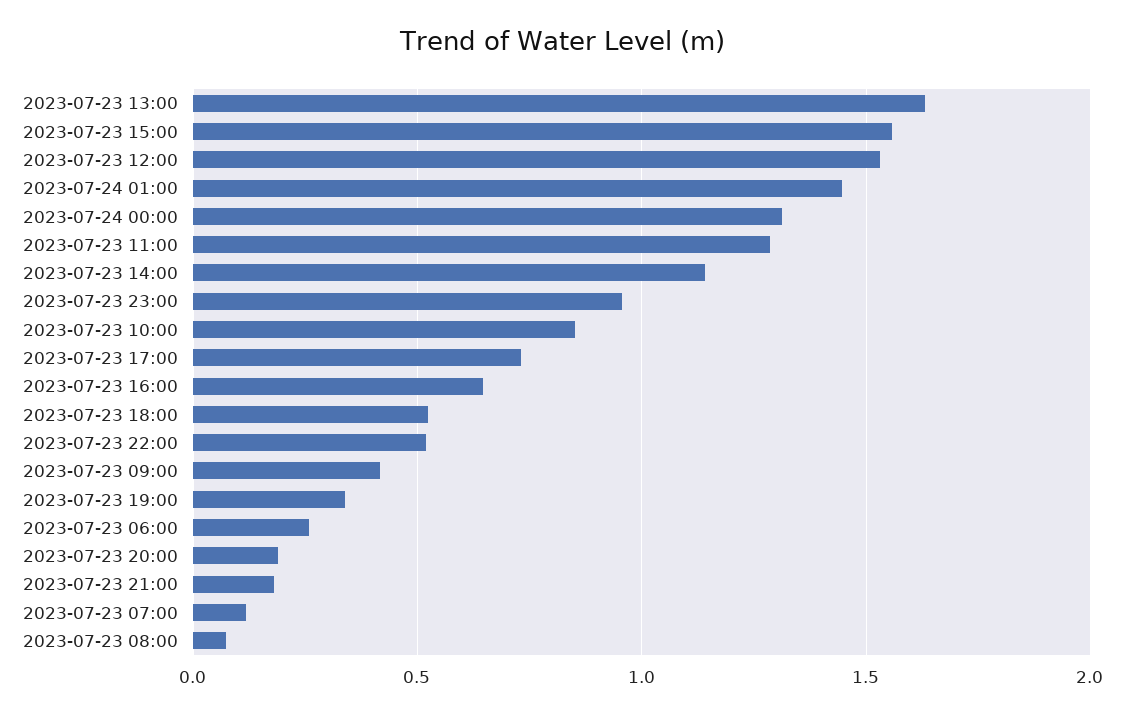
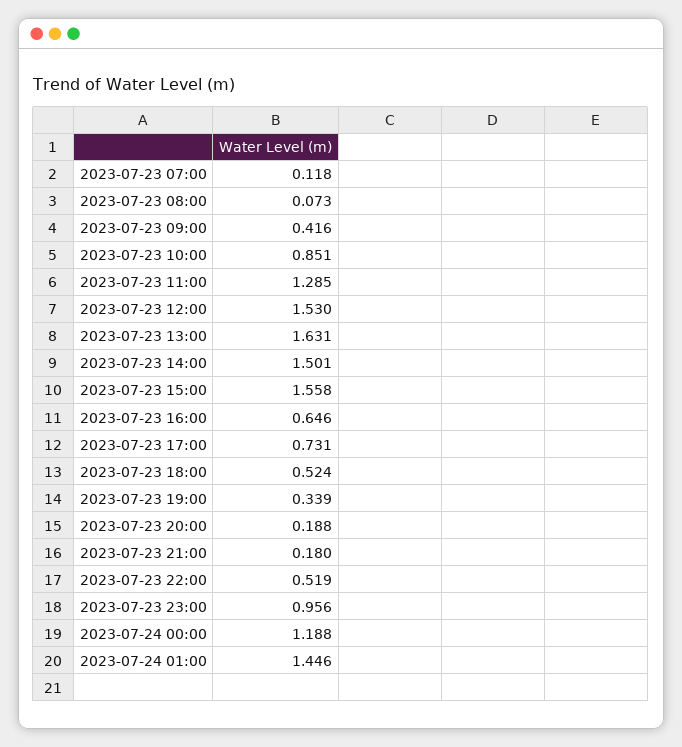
  {
    "2023-07-23 13:00": 1.631,
    "2023-07-23 15:00": 1.558,
    "2023-07-23 12:00": 1.53,
    "2023-07-24 01:00": 1.446,
-   "2023-07-24 00:00": 1.3,
+   "2023-07-24 00:00": 1.188,
    "2023-07-23 11:00": 1.285,
-   "2023-07-23 14:00": 1.15,
+   "2023-07-23 14:00": 1.501,
    "2023-07-23 23:00": 0.956,
    "2023-07-23 10:00": 0.851,
    "2023-07-23 17:00": 0.731,
    "2023-07-23 16:00": 0.646,
    "2023-07-23 18:00": 0.524,
    "2023-07-23 22:00": 0.519,
    "2023-07-23 09:00": 0.416,
    "2023-07-23 19:00": 0.339,
-   "2023-07-23 06:00": 0.25,
    "2023-07-23 20:00": 0.188,
    "2023-07-23 21:00": 0.18,
    "2023-07-23 07:00": 0.118,
    "2023-07-23 08:00": 0.073
  }

